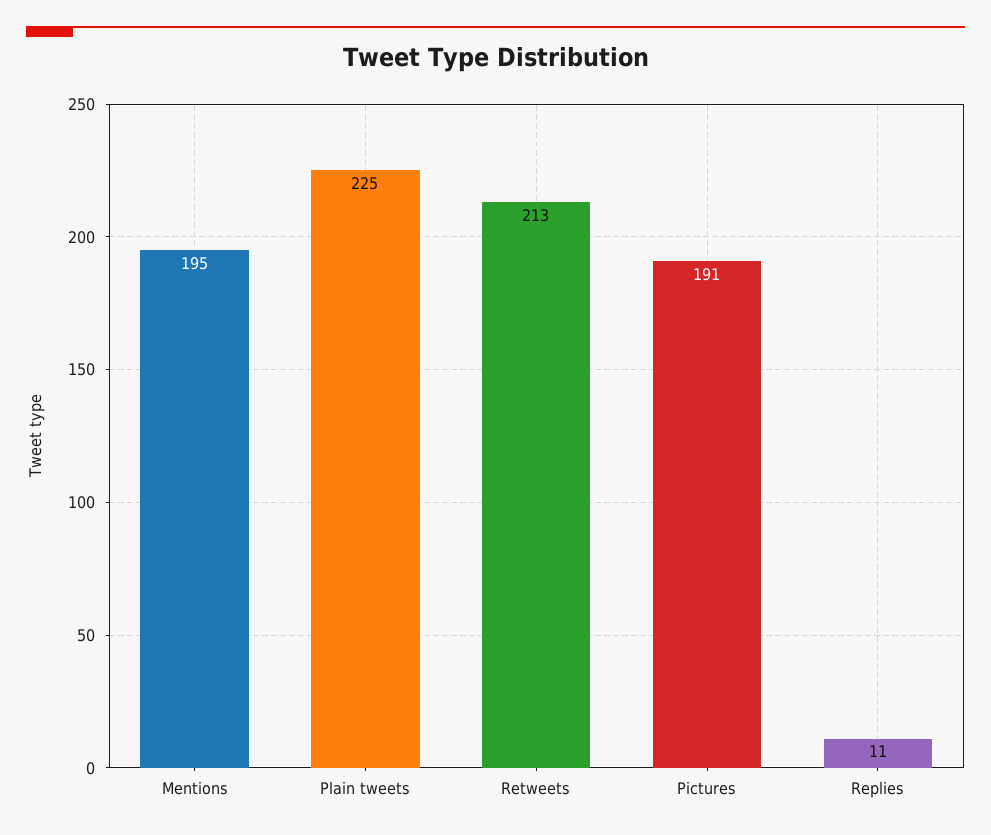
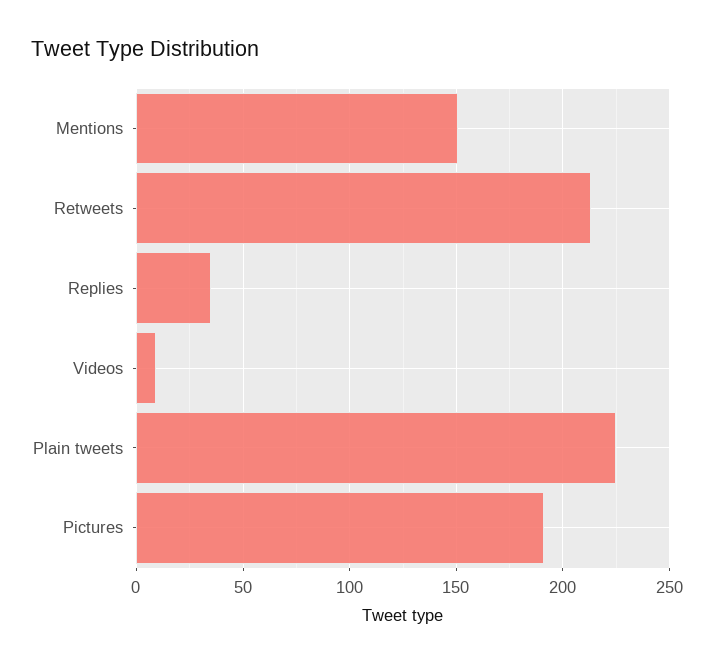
  {
-   "Mentions": 195,
+   "Mentions": 150,
    "Plain tweets": 225,
    "Retweets": 213,
    "Pictures": 191,
-   "Replies": 11
+   "Replies": 35,
+   "Videos": 10
  }

